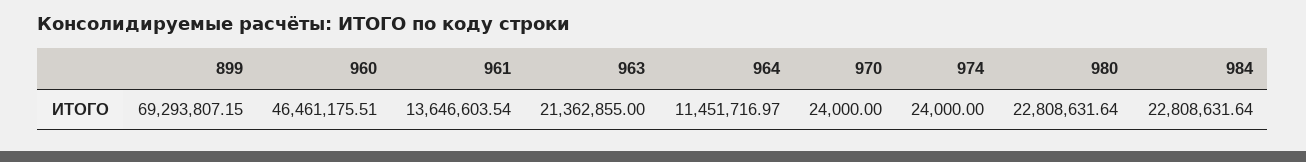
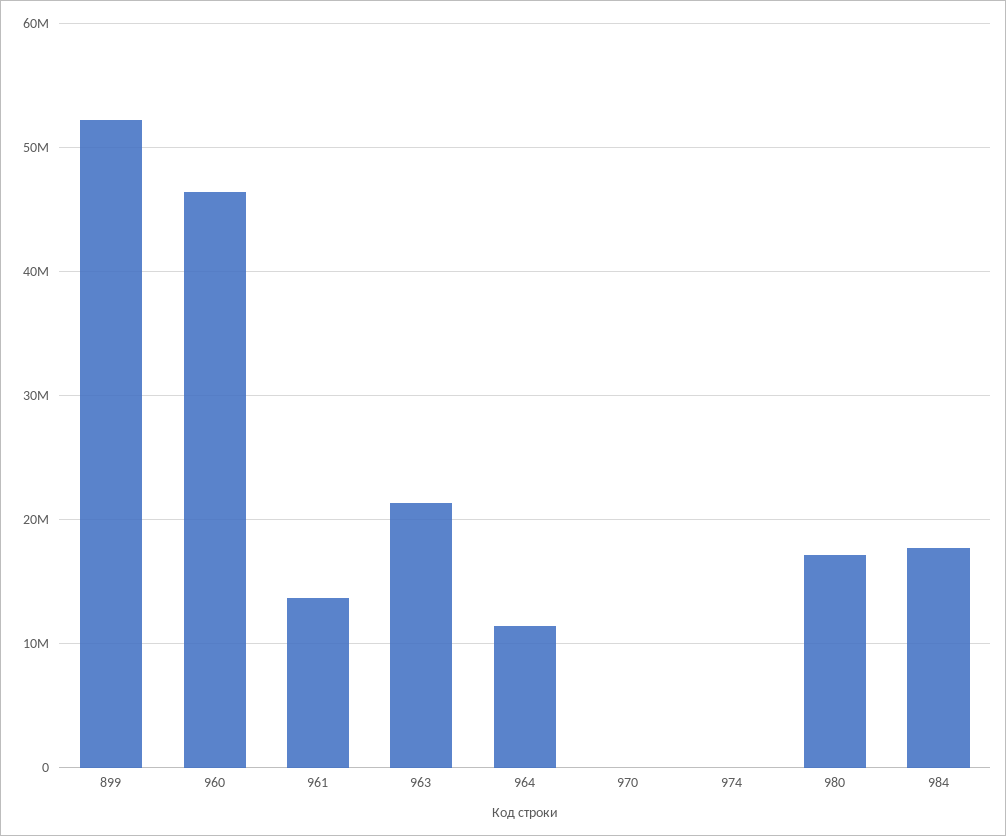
  {
-   "899": 69293807.15,
+   "899": 52000000,
    "960": 46461175.51,
    "961": 13646603.54,
    "963": 21362855,
    "964": 11451716.97,
    "970": 24000,
    "974": 24000,
-   "980": 22808631.64,
+   "980": 17000000,
-   "984": 22808631.64
+   "984": 18000000
  }

